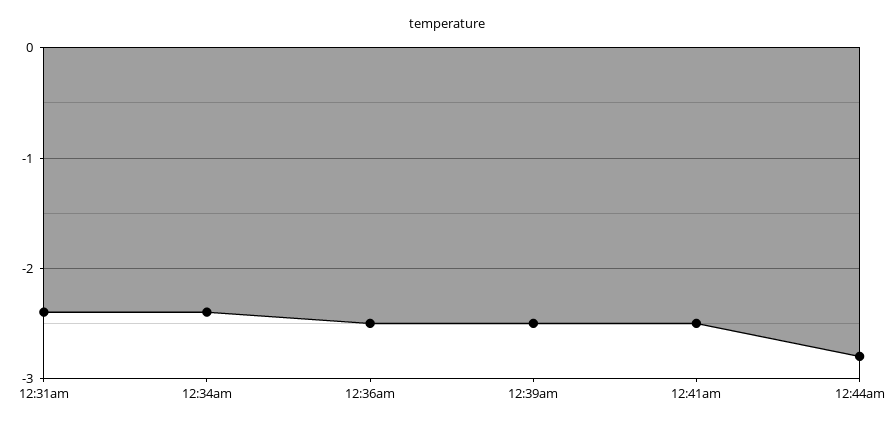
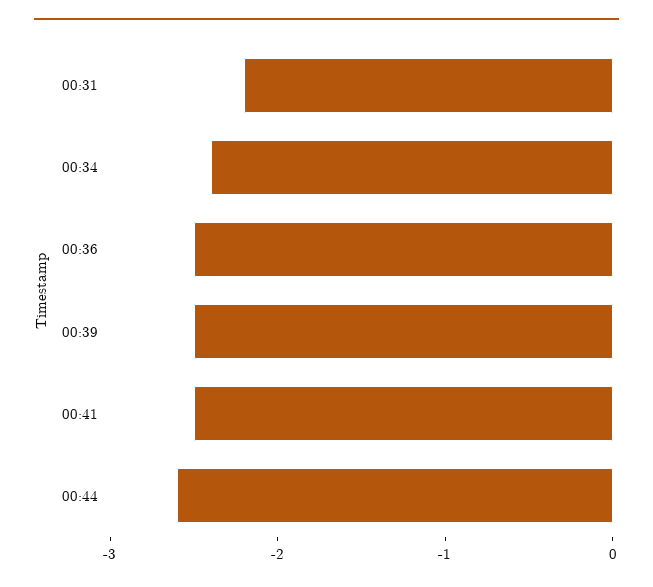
  {
-   "12:31am": -2.4,
+   "12:31am": -2.2,
    "12:34am": -2.4,
    "12:36am": -2.5,
    "12:39am": -2.5,
    "12:41am": -2.5,
-   "12:44am": -2.8
+   "12:44am": -2.6
  }

